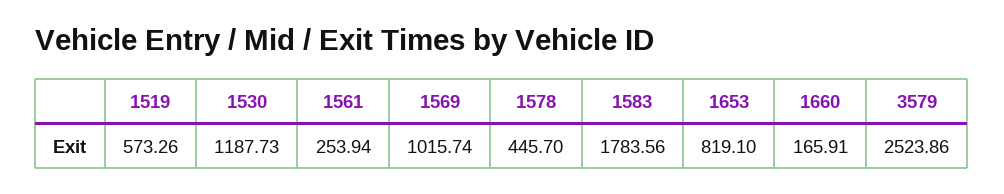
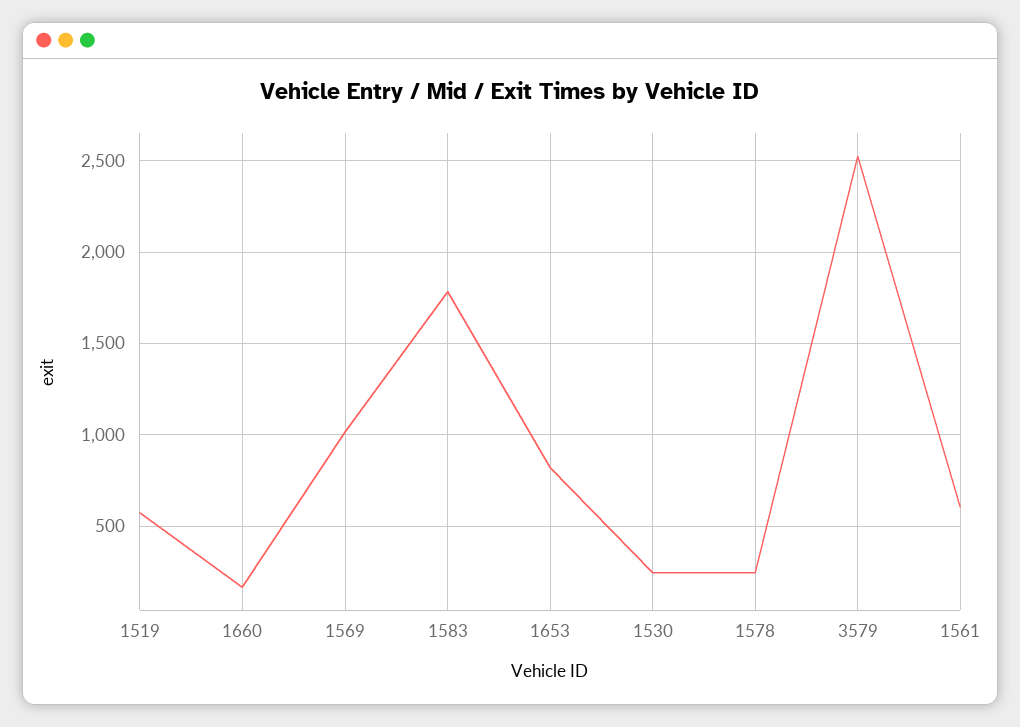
  {
    "1519": 573.26,
-   "1530": 1187.73,
+   "1530": 250,
-   "1561": 253.94,
+   "1561": 600,
    "1569": 1015.74,
-   "1578": 445.7,
+   "1578": 250,
    "1583": 1783.56,
    "1653": 819.1,
    "1660": 165.91,
    "3579": 2523.86
  }

